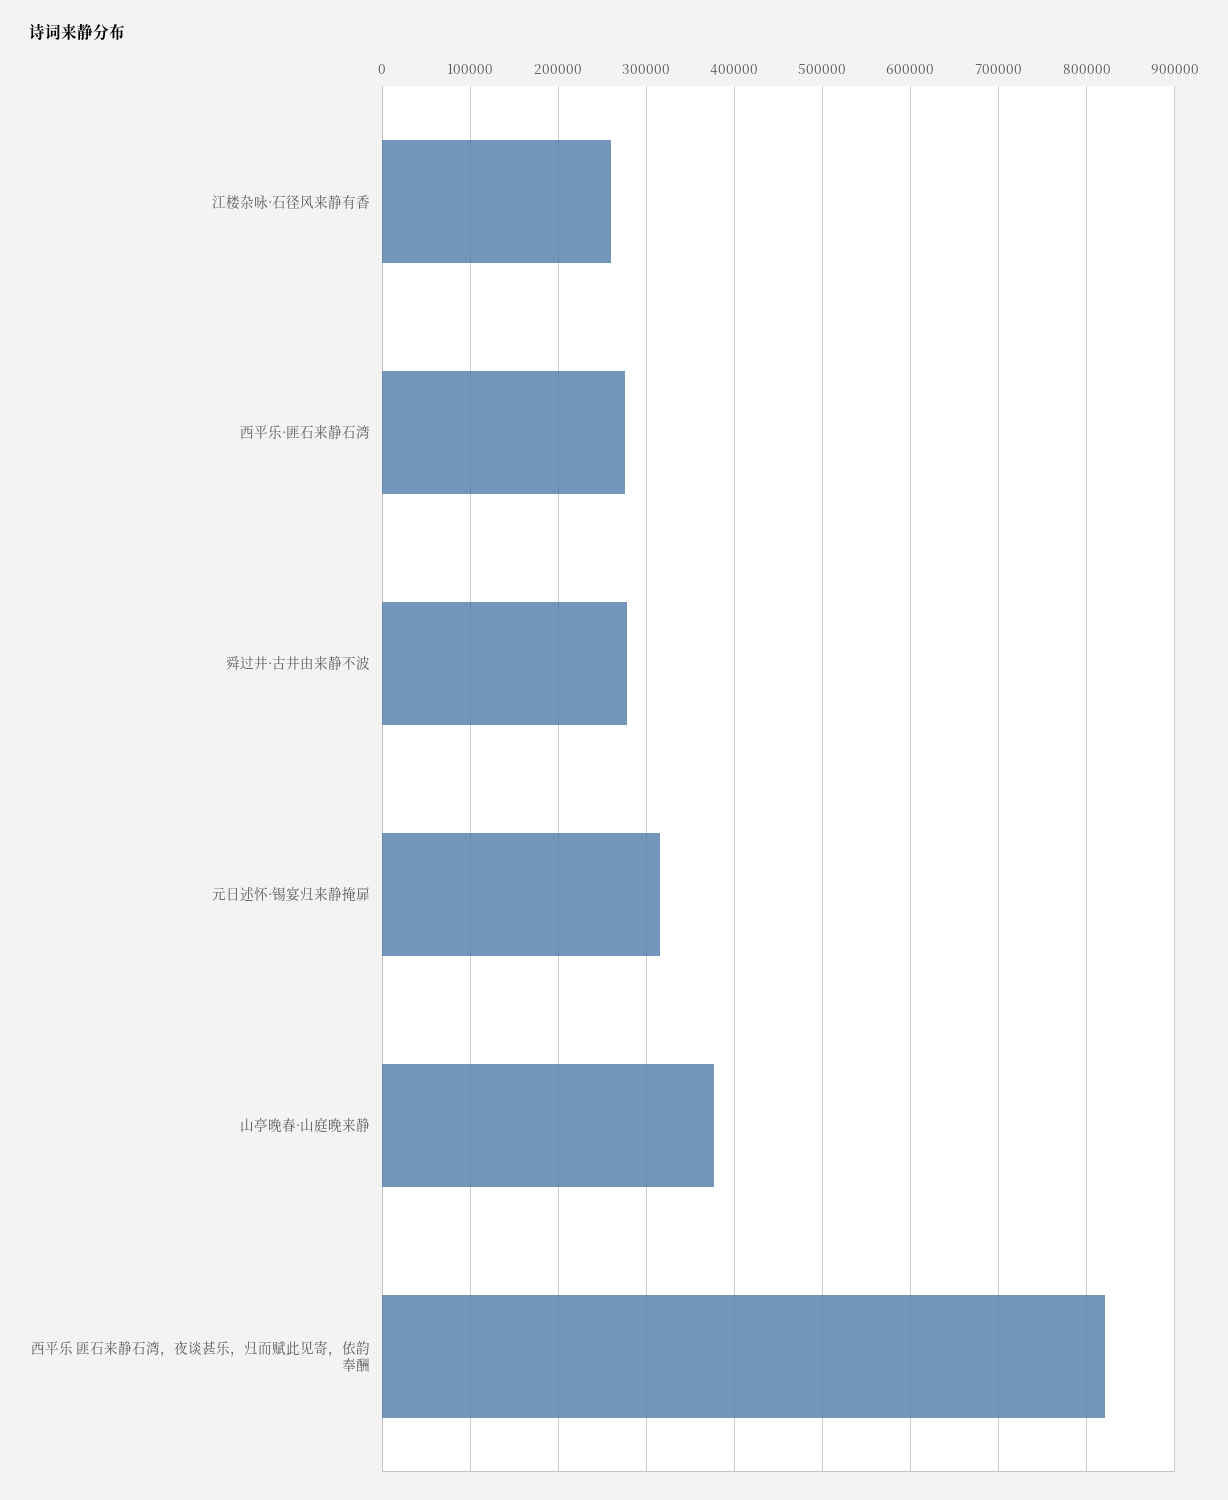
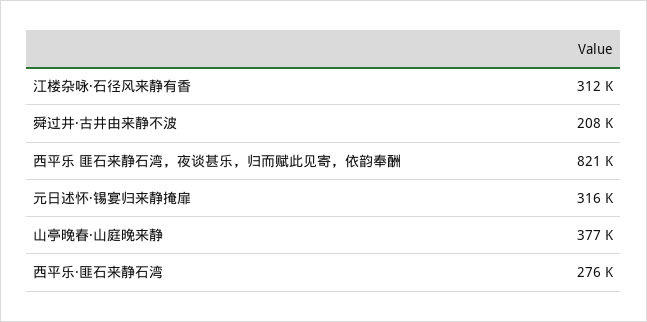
  {
-   "江楼杂咏·石径风来静有香": 260000,
+   "江楼杂咏·石径风来静有香": 312000,
    "西平乐·匪石来静石湾": 276000,
-   "舜过井·古井由来静不波": 280000,
+   "舜过井·古井由来静不波": 208000,
    "元日述怀·锡宴归来静掩扉": 316000,
    "山亭晚春·山庭晚来静": 377000,
    "西平乐 匪石来静石湾，夜谈甚乐，归而赋此见寄，依韵奉酬": 821000
  }

